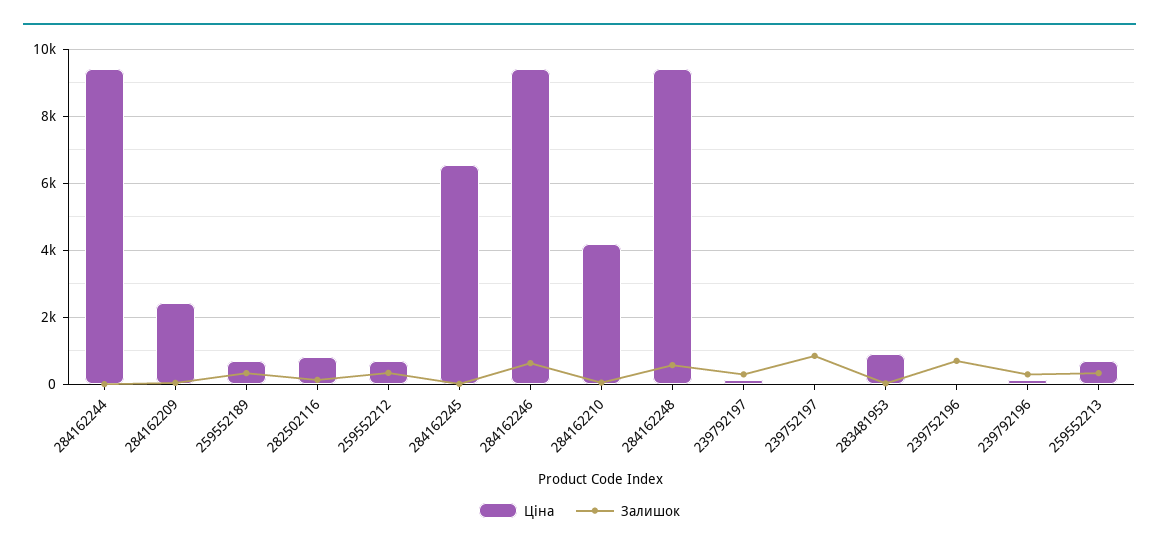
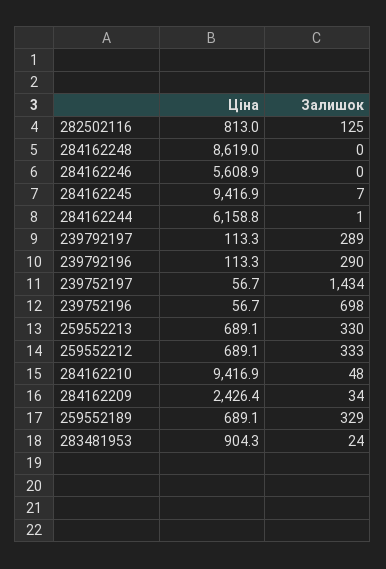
  {
    "Ціна": {
-     "284162244": 9400,
+     "284162244": 6158.8,
      "284162209": 2426.4,
      "259552189": 689.1,
      "282502116": 813,
      "259552212": 689.1,
-     "284162245": 6600,
+     "284162245": 9416.9,
-     "284162246": 9400,
+     "284162246": 5608.9,
-     "284162210": 4200,
+     "284162210": 9416.9,
-     "284162248": 9400,
+     "284162248": 8619,
      "239792197": 113.3,
      "239752197": 56.7,
      "283481953": 904.3,
      "239752196": 56.7,
      "239792196": 113.3,
      "259552213": 689.1
    },
    "Залишок": {
      "284162244": 1,
      "284162209": 34,
      "259552189": 329,
      "282502116": 125,
      "259552212": 333,
      "284162245": 7,
-     "284162246": 600,
+     "284162246": 0,
      "284162210": 48,
-     "284162248": 600,
+     "284162248": 0,
      "239792197": 289,
-     "239752197": 800,
+     "239752197": 1434,
      "283481953": 24,
      "239752196": 698,
      "239792196": 290,
      "259552213": 330
    }
  }

